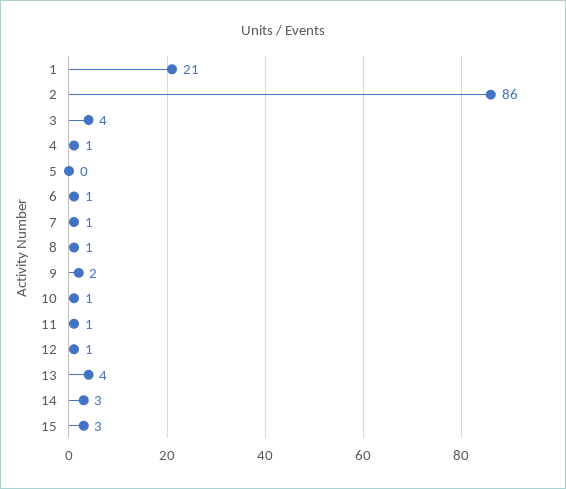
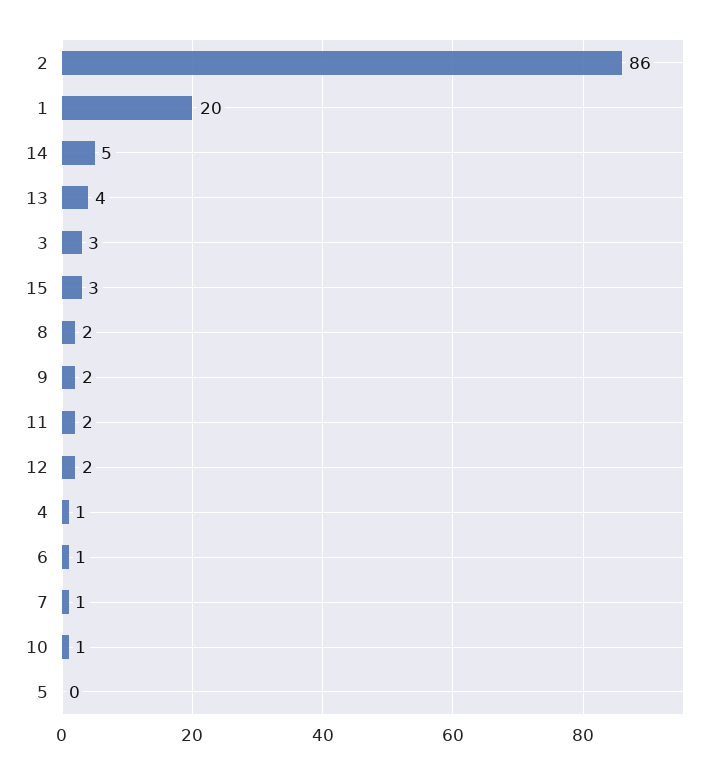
  {
-   "1": 21,
+   "1": 20,
    "2": 86,
-   "3": 4,
+   "3": 3,
    "4": 1,
    "5": 0,
    "6": 1,
    "7": 1,
-   "8": 1,
+   "8": 2,
    "9": 2,
    "10": 1,
-   "11": 1,
+   "11": 2,
-   "12": 1,
+   "12": 2,
    "13": 4,
-   "14": 3,
+   "14": 5,
    "15": 3
  }

